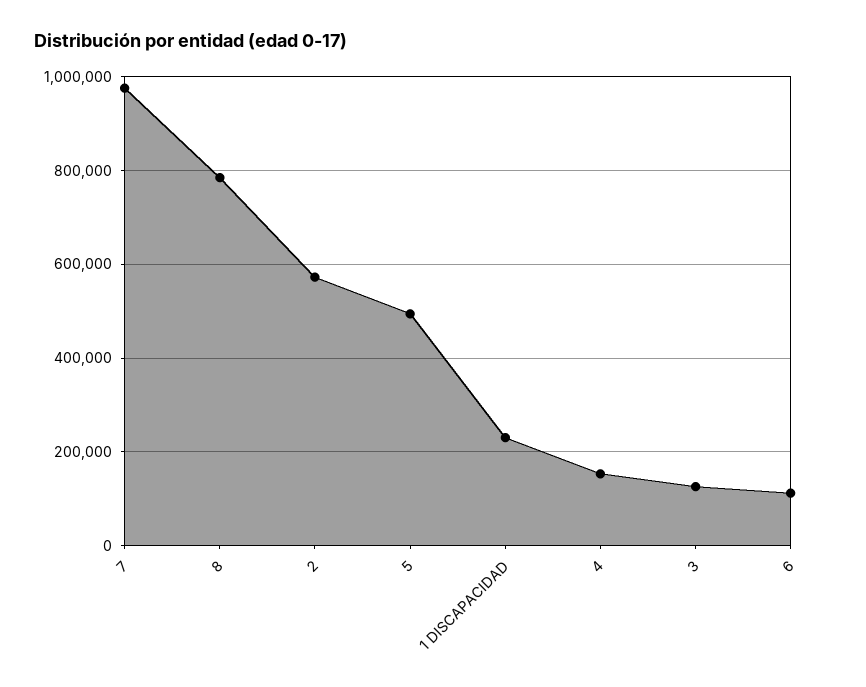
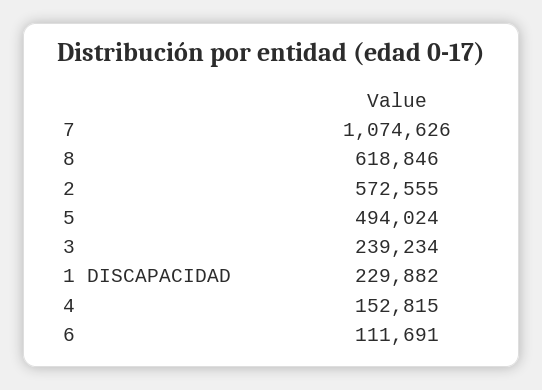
  {
-   "7": 980000,
+   "7": 1074626,
-   "8": 780000,
+   "8": 618846,
    "2": 572555,
    "5": 494024,
    "1 DISCAPACIDAD": 229882,
    "4": 152815,
-   "3": 120000,
+   "3": 239234,
    "6": 111691
  }

